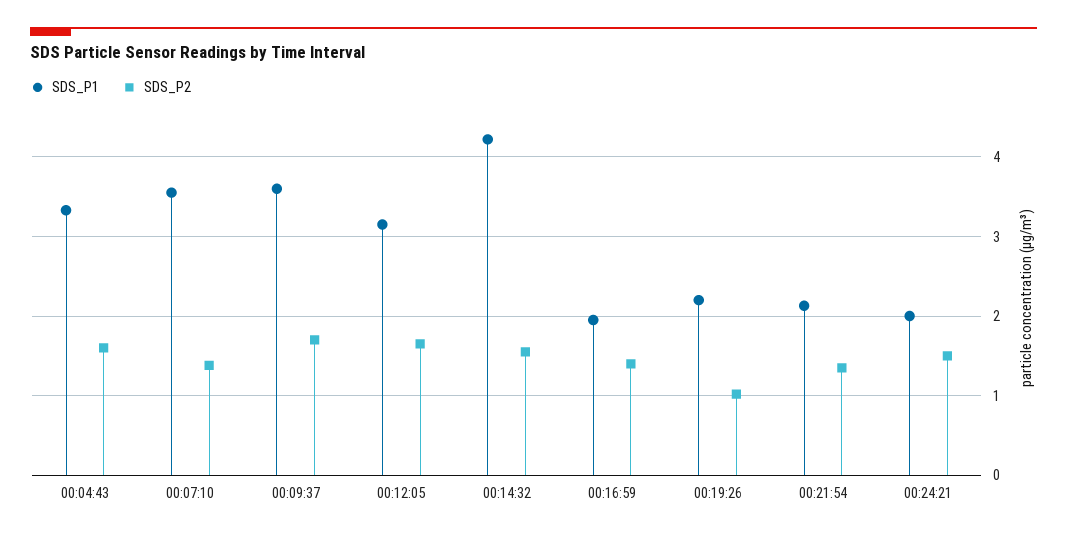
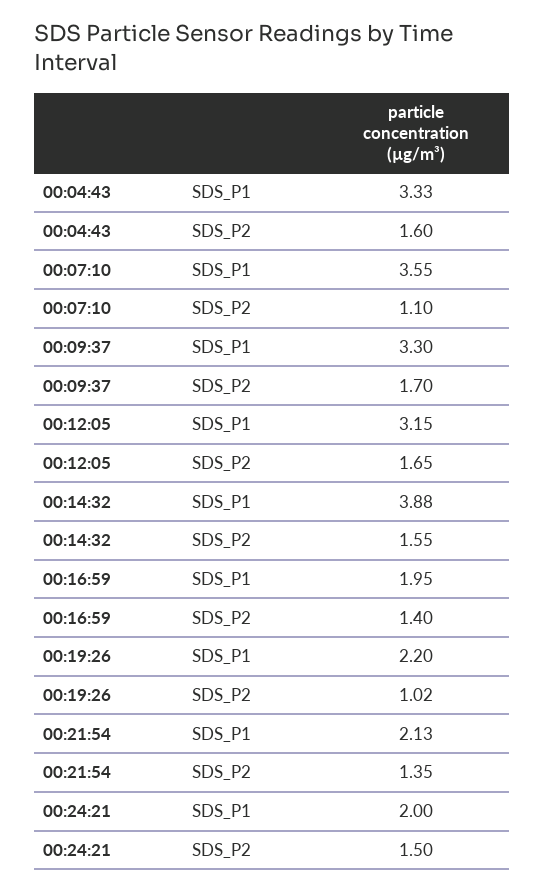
  {
    "SDS_P1": {
      "00:04:43": 3.33,
      "00:07:10": 3.55,
-     "00:09:37": 3.6,
+     "00:09:37": 3.3,
      "00:12:05": 3.15,
-     "00:14:32": 4.2,
+     "00:14:32": 3.88,
      "00:16:59": 1.95,
      "00:19:26": 2.2,
      "00:21:54": 2.13,
      "00:24:21": 2
    },
    "SDS_P2": {
      "00:04:43": 1.6,
-     "00:07:10": 1.4,
+     "00:07:10": 1.1,
      "00:09:37": 1.7,
      "00:12:05": 1.65,
      "00:14:32": 1.55,
      "00:16:59": 1.4,
      "00:19:26": 1.02,
      "00:21:54": 1.35,
      "00:24:21": 1.5
    }
  }

